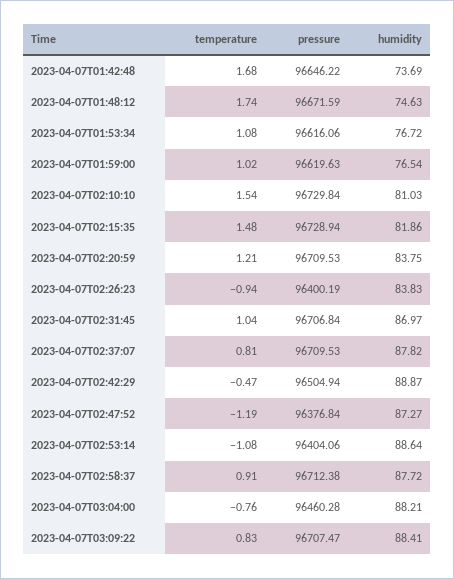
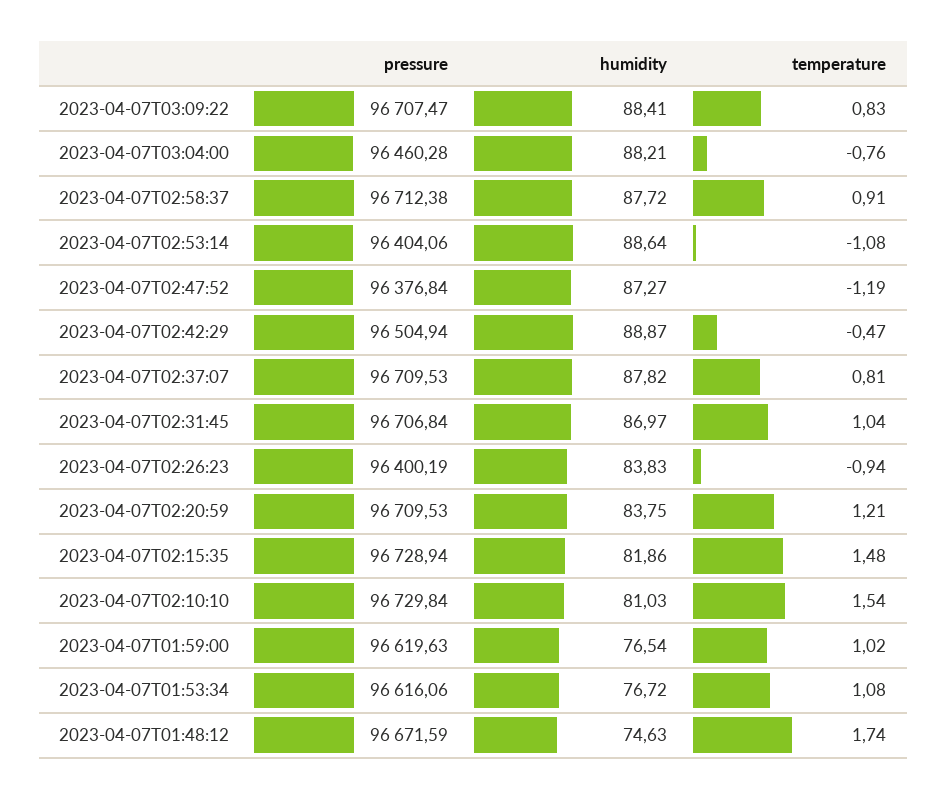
  {
    "temperature": {
-     "2023-04-07T01:42:48": 1.68,
      "2023-04-07T01:48:12": 1.74,
      "2023-04-07T01:53:34": 1.08,
      "2023-04-07T01:59:00": 1.02,
      "2023-04-07T02:10:10": 1.54,
      "2023-04-07T02:15:35": 1.48,
      "2023-04-07T02:20:59": 1.21,
      "2023-04-07T02:26:23": -0.94,
      "2023-04-07T02:31:45": 1.04,
      "2023-04-07T02:37:07": 0.81,
      "2023-04-07T02:42:29": -0.47,
      "2023-04-07T02:47:52": -1.19,
      "2023-04-07T02:53:14": -1.08,
      "2023-04-07T02:58:37": 0.91,
      "2023-04-07T03:04:00": -0.76,
      "2023-04-07T03:09:22": 0.83
    },
    "pressure": {
-     "2023-04-07T01:42:48": 96646.22,
      "2023-04-07T01:48:12": 96671.59,
      "2023-04-07T01:53:34": 96616.06,
      "2023-04-07T01:59:00": 96619.63,
      "2023-04-07T02:10:10": 96729.84,
      "2023-04-07T02:15:35": 96728.94,
      "2023-04-07T02:20:59": 96709.53,
      "2023-04-07T02:26:23": 96400.19,
      "2023-04-07T02:31:45": 96706.84,
      "2023-04-07T02:37:07": 96709.53,
      "2023-04-07T02:42:29": 96504.94,
      "2023-04-07T02:47:52": 96376.84,
      "2023-04-07T02:53:14": 96404.06,
      "2023-04-07T02:58:37": 96712.38,
      "2023-04-07T03:04:00": 96460.28,
      "2023-04-07T03:09:22": 96707.47
    },
    "humidity": {
-     "2023-04-07T01:42:48": 73.69,
      "2023-04-07T01:48:12": 74.63,
      "2023-04-07T01:53:34": 76.72,
      "2023-04-07T01:59:00": 76.54,
      "2023-04-07T02:10:10": 81.03,
      "2023-04-07T02:15:35": 81.86,
      "2023-04-07T02:20:59": 83.75,
      "2023-04-07T02:26:23": 83.83,
      "2023-04-07T02:31:45": 86.97,
      "2023-04-07T02:37:07": 87.82,
      "2023-04-07T02:42:29": 88.87,
      "2023-04-07T02:47:52": 87.27,
      "2023-04-07T02:53:14": 88.64,
      "2023-04-07T02:58:37": 87.72,
      "2023-04-07T03:04:00": 88.21,
      "2023-04-07T03:09:22": 88.41
    }
  }

